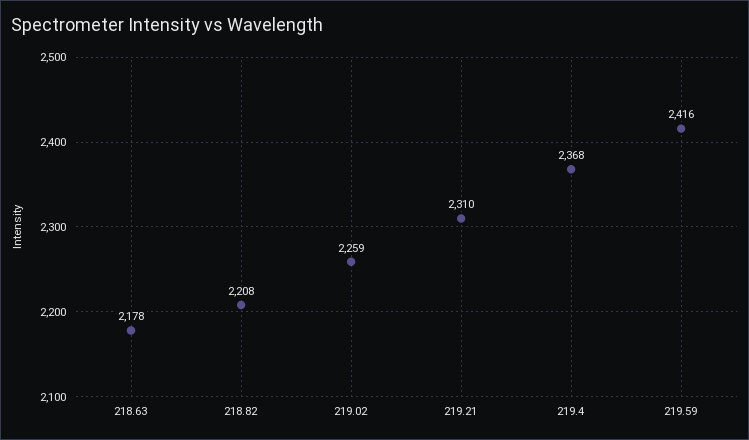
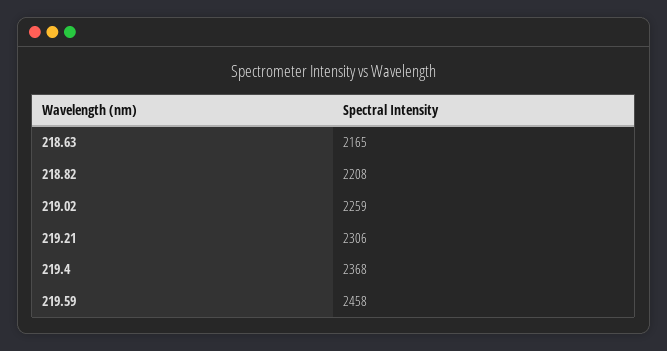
  {
-   "218.63": 2178,
+   "218.63": 2165,
    "218.82": 2208,
    "219.02": 2259,
-   "219.21": 2310,
+   "219.21": 2306,
    "219.4": 2368,
-   "219.59": 2416
+   "219.59": 2458
  }

